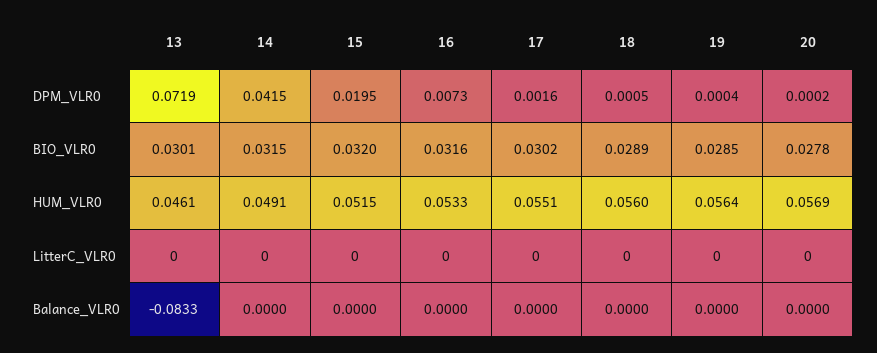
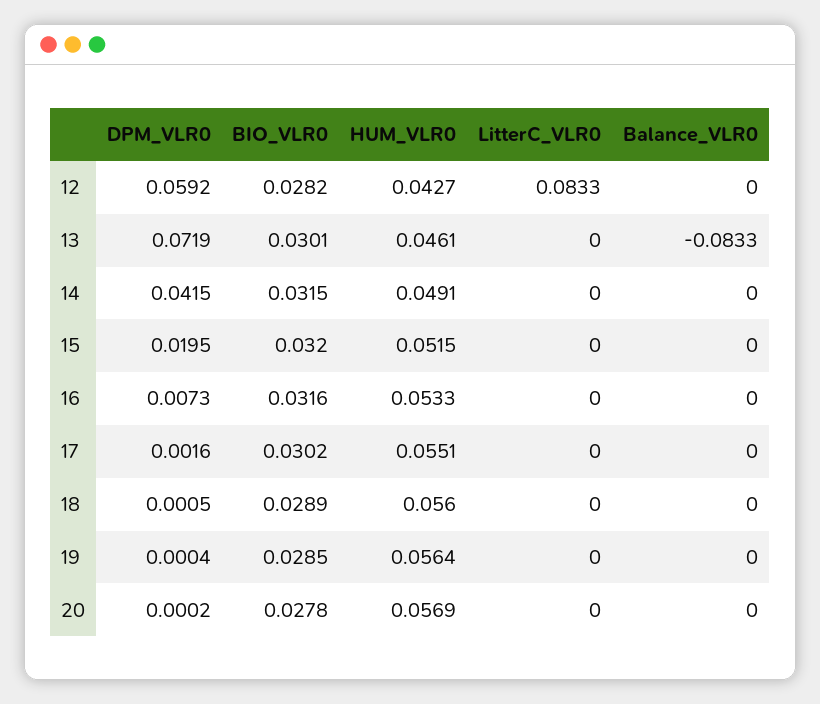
  {
    "13": {
      "DPM_VLR0": 0.0719,
      "BIO_VLR0": 0.0301,
      "HUM_VLR0": 0.0461,
      "LitterC_VLR0": 0,
      "Balance_VLR0": -0.0833
    },
    "14": {
      "DPM_VLR0": 0.0415,
      "BIO_VLR0": 0.0315,
      "HUM_VLR0": 0.0491,
      "LitterC_VLR0": 0,
      "Balance_VLR0": 0
    },
    "15": {
      "DPM_VLR0": 0.0195,
      "BIO_VLR0": 0.032,
      "HUM_VLR0": 0.0515,
      "LitterC_VLR0": 0,
      "Balance_VLR0": 0
    },
    "16": {
      "DPM_VLR0": 0.0073,
      "BIO_VLR0": 0.0316,
      "HUM_VLR0": 0.0533,
      "LitterC_VLR0": 0,
      "Balance_VLR0": 0
    },
    "17": {
      "DPM_VLR0": 0.0016,
      "BIO_VLR0": 0.0302,
      "HUM_VLR0": 0.0551,
      "LitterC_VLR0": 0,
      "Balance_VLR0": 0
    },
    "18": {
      "DPM_VLR0": 0.0005,
      "BIO_VLR0": 0.0289,
      "HUM_VLR0": 0.056,
      "LitterC_VLR0": 0,
      "Balance_VLR0": 0
    },
    "19": {
      "DPM_VLR0": 0.0004,
      "BIO_VLR0": 0.0285,
      "HUM_VLR0": 0.0564,
      "LitterC_VLR0": 0,
      "Balance_VLR0": 0
    },
    "20": {
      "DPM_VLR0": 0.0002,
      "BIO_VLR0": 0.0278,
      "HUM_VLR0": 0.0569,
      "LitterC_VLR0": 0,
      "Balance_VLR0": 0
-   }
+   },
+   "12": {
+     "DPM_VLR0": 0.0592,
+     "BIO_VLR0": 0.0282,
+     "HUM_VLR0": 0.0427,
+     "LitterC_VLR0": 0.0833,
+     "Balance_VLR0": 0
+   }
  }

